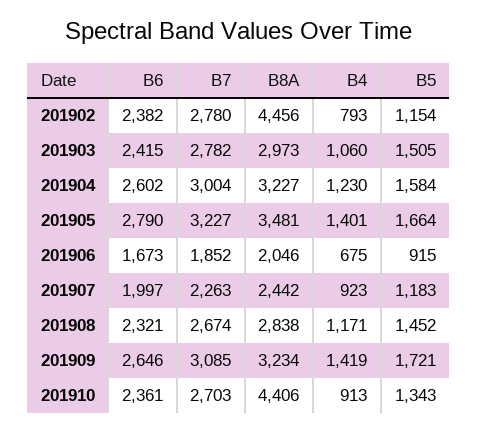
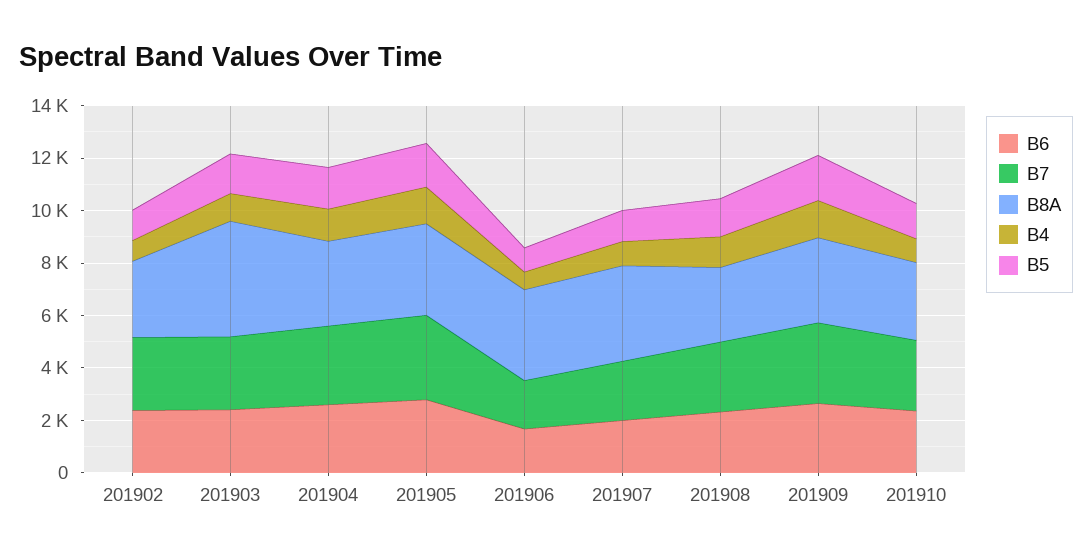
  {
    "B6": {
      "201902": 2382,
      "201903": 2415,
      "201904": 2602,
      "201905": 2790,
      "201906": 1673,
      "201907": 1997,
      "201908": 2321,
      "201909": 2646,
      "201910": 2361
    },
    "B7": {
      "201902": 2780,
      "201903": 2782,
      "201904": 3004,
      "201905": 3227,
      "201906": 1852,
      "201907": 2263,
      "201908": 2674,
      "201909": 3085,
      "201910": 2703
    },
    "B8A": {
-     "201902": 4456,
+     "201902": 3000,
-     "201903": 2973,
+     "201903": 4500,
      "201904": 3227,
      "201905": 3481,
-     "201906": 2046,
+     "201906": 3500,
-     "201907": 2442,
+     "201907": 3500,
      "201908": 2838,
      "201909": 3234,
-     "201910": 4406
+     "201910": 3000
    },
    "B4": {
      "201902": 793,
      "201903": 1060,
      "201904": 1230,
      "201905": 1401,
      "201906": 675,
      "201907": 923,
      "201908": 1171,
      "201909": 1419,
      "201910": 913
    },
    "B5": {
      "201902": 1154,
      "201903": 1505,
      "201904": 1584,
      "201905": 1664,
      "201906": 915,
      "201907": 1183,
      "201908": 1452,
      "201909": 1721,
      "201910": 1343
    }
  }

